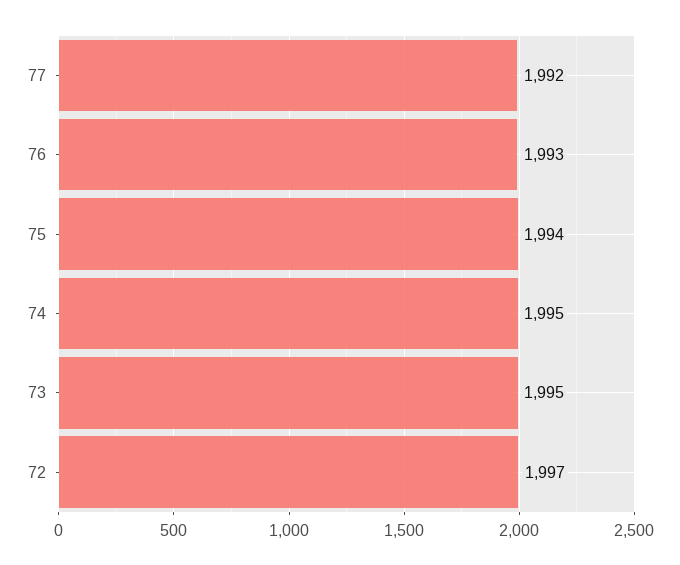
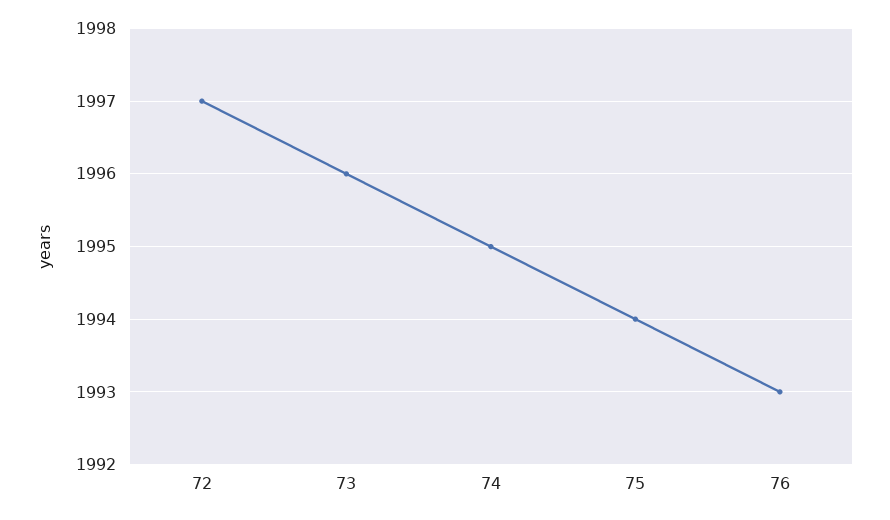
  {
-   "77": 1992,
    "76": 1993,
    "75": 1994,
    "74": 1995,
-   "73": 1995,
+   "73": 1996,
    "72": 1997
  }

